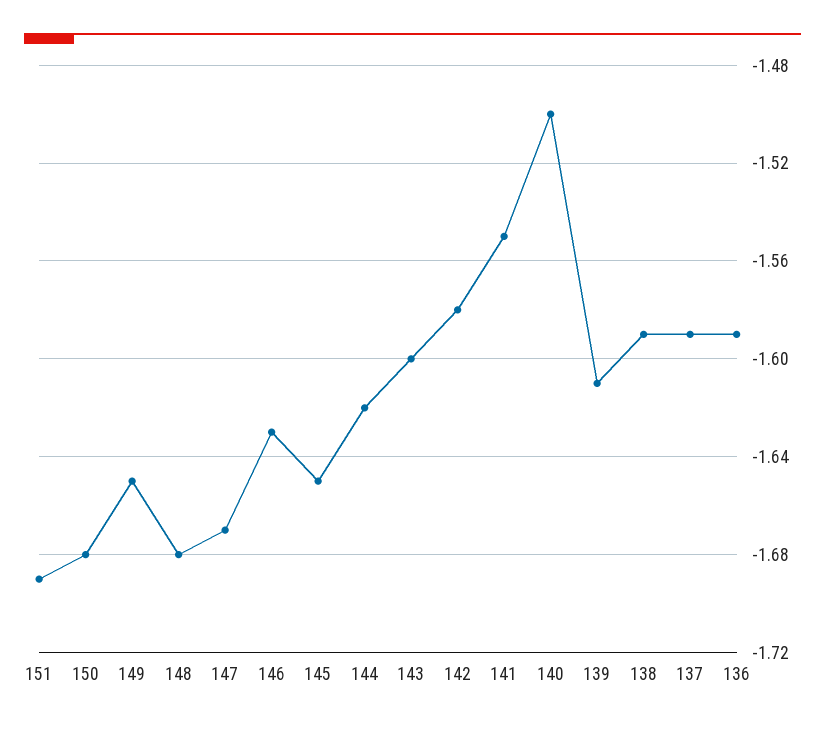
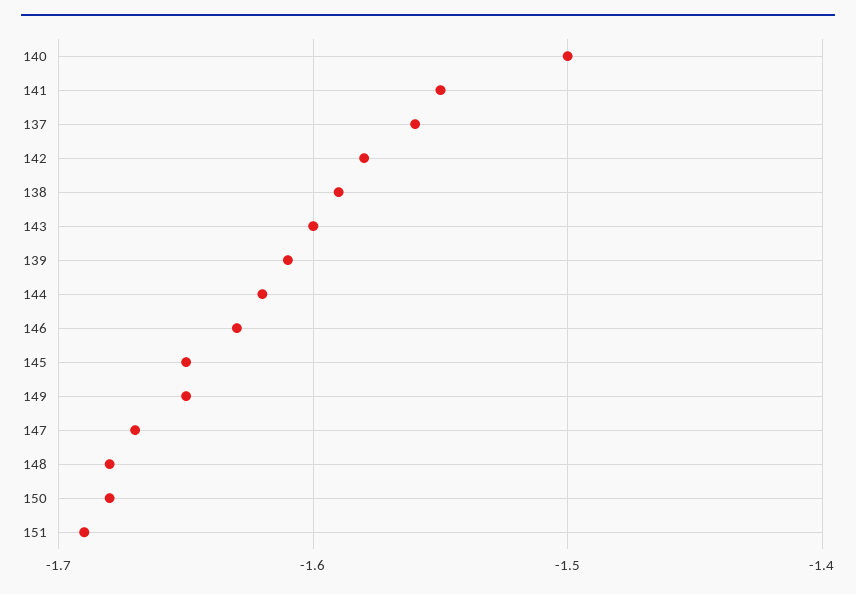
  {
    "151": -1.69,
    "150": -1.68,
    "149": -1.65,
    "148": -1.68,
    "147": -1.67,
    "146": -1.63,
    "145": -1.65,
    "144": -1.62,
    "143": -1.6,
    "142": -1.58,
    "141": -1.55,
    "140": -1.5,
    "139": -1.61,
    "138": -1.59,
-   "137": -1.59,
+   "137": -1.56
-   "136": -1.59
  }

